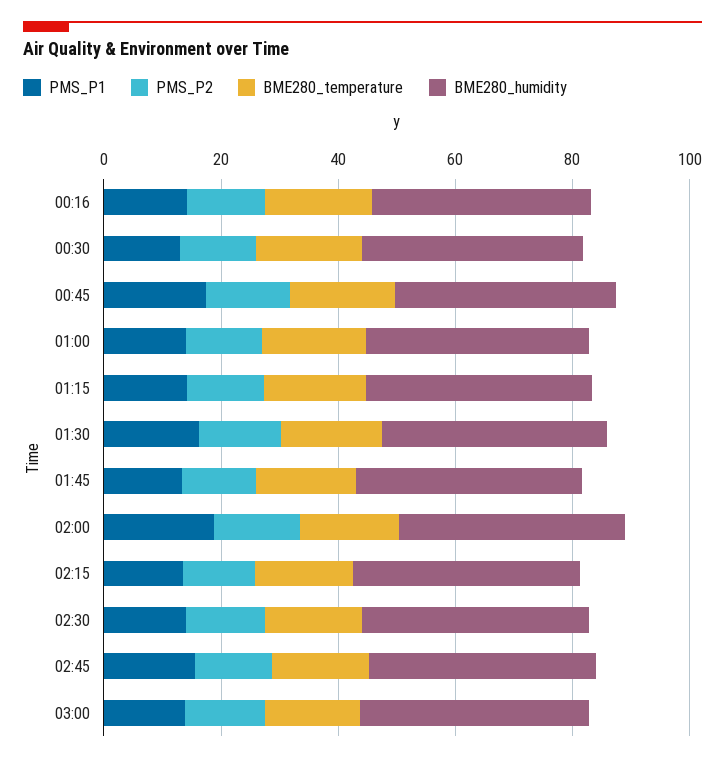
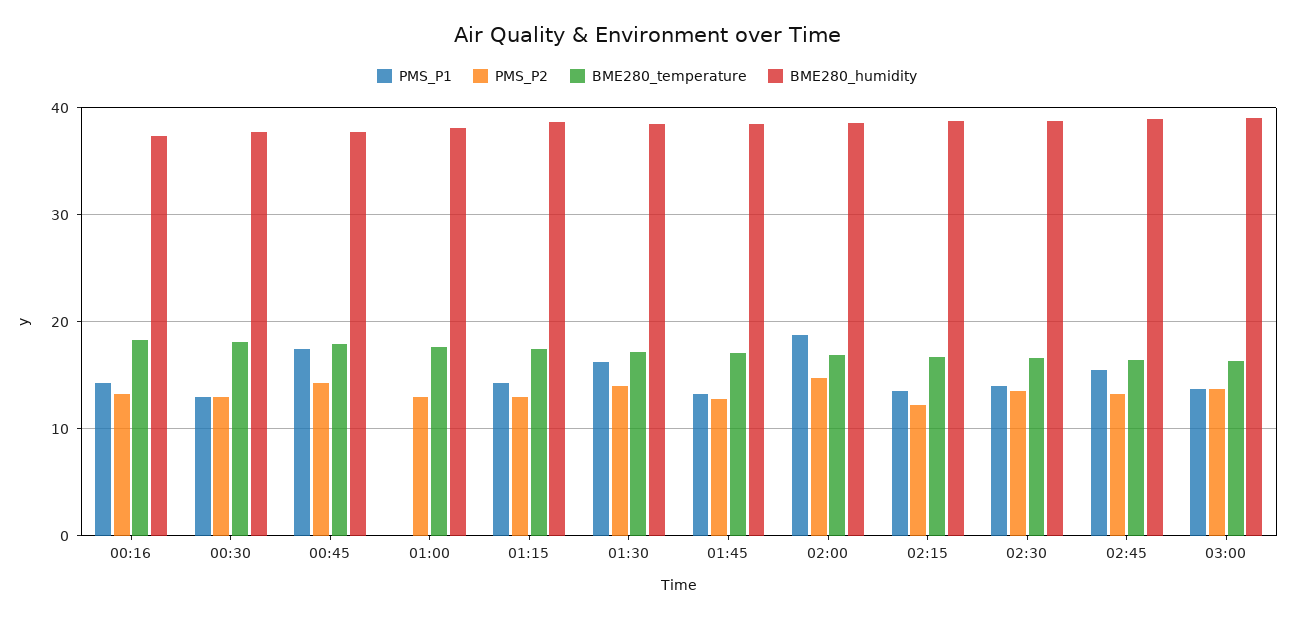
  {
    "PMS_P1": {
      "00:16": 14,
      "00:30": 13,
      "00:45": 18,
-     "01:00": 15,
+     "01:00": 0,
      "01:15": 14,
      "01:30": 16,
      "01:45": 13,
      "02:00": 19,
      "02:15": 14,
      "02:30": 14,
      "02:45": 16,
      "03:00": 14
    },
    "PMS_P2": {
      "00:16": 13,
      "00:30": 13,
      "00:45": 14,
      "01:00": 13,
      "01:15": 13,
      "01:30": 14,
      "01:45": 13,
      "02:00": 15,
      "02:15": 12,
      "02:30": 14,
      "02:45": 13,
      "03:00": 14
    },
    "BME280_temperature": {
      "00:16": 18,
      "00:30": 18,
      "00:45": 18,
      "01:00": 18,
      "01:15": 17,
      "01:30": 17,
      "01:45": 17,
      "02:00": 17,
      "02:15": 17,
      "02:30": 17,
      "02:45": 16,
      "03:00": 16
    },
    "BME280_humidity": {
      "00:16": 37,
      "00:30": 38,
      "00:45": 38,
      "01:00": 38,
      "01:15": 39,
      "01:30": 38,
      "01:45": 39,
      "02:00": 39,
      "02:15": 39,
      "02:30": 39,
      "02:45": 39,
      "03:00": 39
    }
  }

